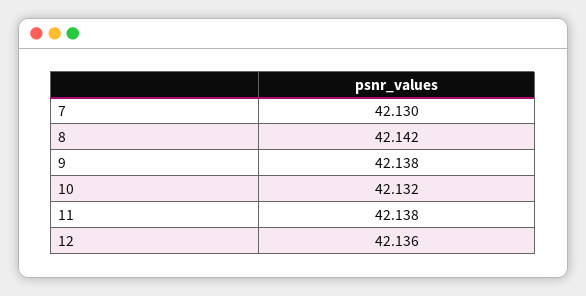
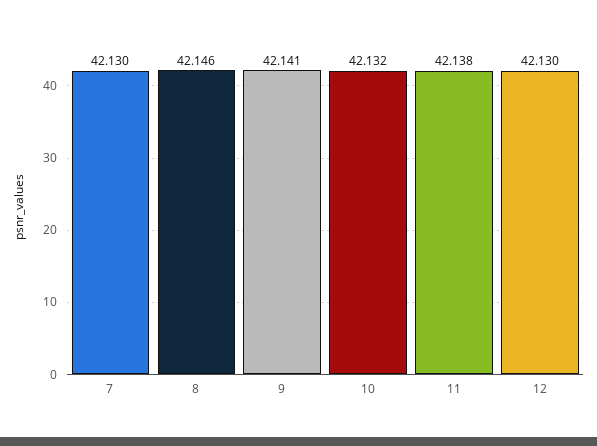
  {
    "7": 42.13,
-   "8": 42.142,
+   "8": 42.146,
-   "9": 42.138,
+   "9": 42.141,
    "10": 42.132,
    "11": 42.138,
-   "12": 42.136
+   "12": 42.13
  }

